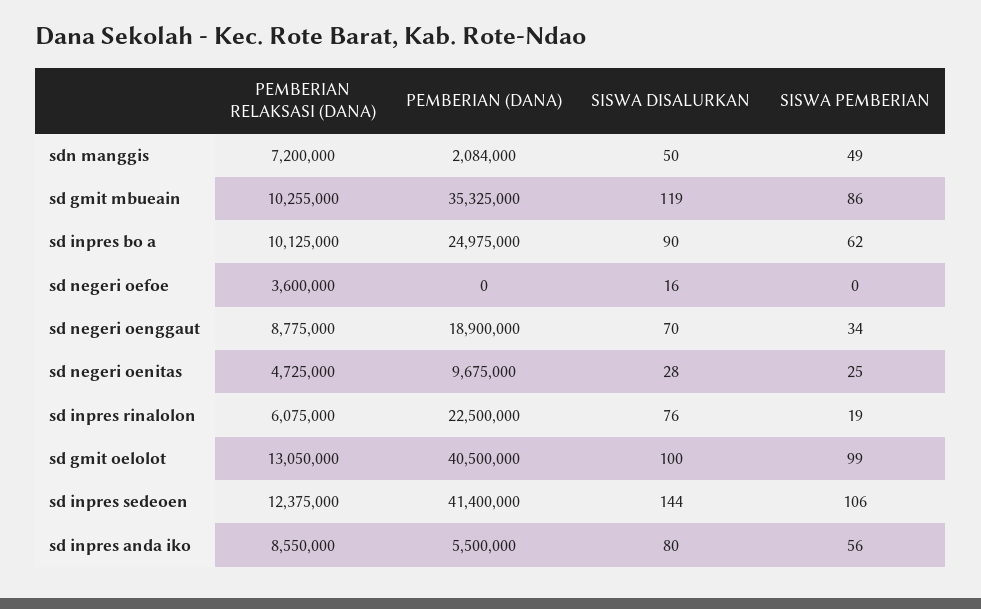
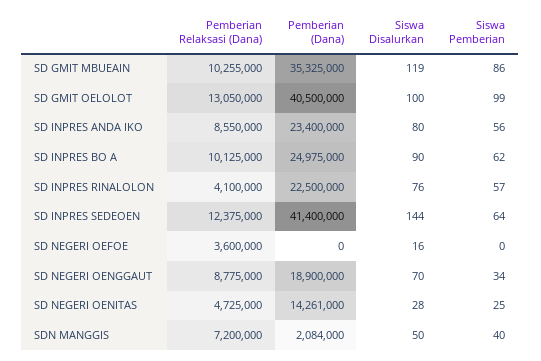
  {
    "PEMBERIAN RELAKSASI (DANA)": {
      "sdn manggis": 7200000,
      "sd gmit mbueain": 10255000,
      "sd inpres bo a": 10125000,
      "sd negeri oefoe": 3600000,
      "sd negeri oenggaut": 8775000,
      "sd negeri oenitas": 4725000,
-     "sd inpres rinalolon": 6075000,
+     "sd inpres rinalolon": 4100000,
      "sd gmit oelolot": 13050000,
      "sd inpres sedeoen": 12375000,
      "sd inpres anda iko": 8550000
    },
    "PEMBERIAN (DANA)": {
      "sdn manggis": 2084000,
      "sd gmit mbueain": 35325000,
      "sd inpres bo a": 24975000,
      "sd negeri oefoe": 0,
      "sd negeri oenggaut": 18900000,
-     "sd negeri oenitas": 9675000,
+     "sd negeri oenitas": 14261000,
      "sd inpres rinalolon": 22500000,
      "sd gmit oelolot": 40500000,
      "sd inpres sedeoen": 41400000,
-     "sd inpres anda iko": 5500000
+     "sd inpres anda iko": 23400000
    },
    "SISWA DISALURKAN": {
      "sdn manggis": 50,
      "sd gmit mbueain": 119,
      "sd inpres bo a": 90,
      "sd negeri oefoe": 16,
      "sd negeri oenggaut": 70,
      "sd negeri oenitas": 28,
      "sd inpres rinalolon": 76,
      "sd gmit oelolot": 100,
      "sd inpres sedeoen": 144,
      "sd inpres anda iko": 80
    },
    "SISWA PEMBERIAN": {
-     "sdn manggis": 49,
+     "sdn manggis": 40,
      "sd gmit mbueain": 86,
      "sd inpres bo a": 62,
      "sd negeri oefoe": 0,
      "sd negeri oenggaut": 34,
      "sd negeri oenitas": 25,
-     "sd inpres rinalolon": 19,
+     "sd inpres rinalolon": 57,
      "sd gmit oelolot": 99,
-     "sd inpres sedeoen": 106,
+     "sd inpres sedeoen": 64,
      "sd inpres anda iko": 56
    }
  }

